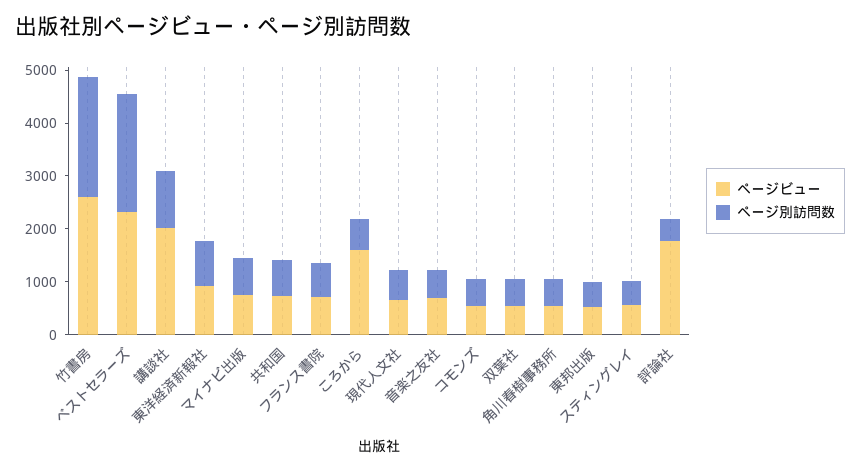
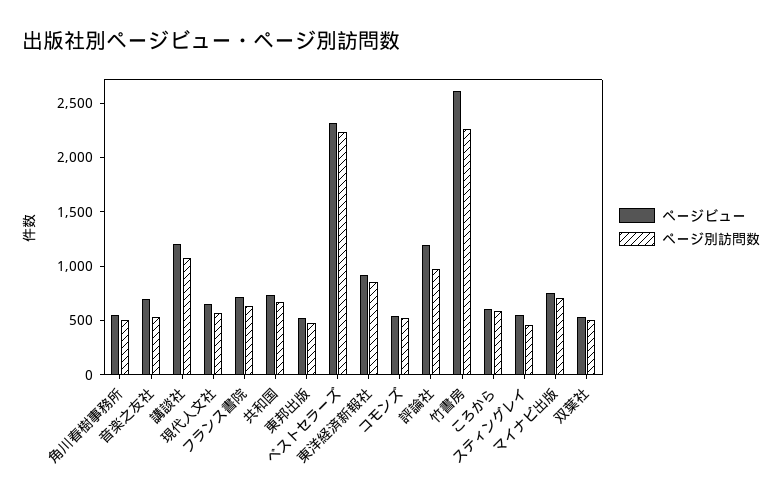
  {
    "ページビュー": {
      "竹書房": 2600,
      "ベストセラーズ": 2300,
-     "講談社": 2000,
+     "講談社": 1200,
      "東洋経済新報社": 900,
      "マイナビ出版": 800,
      "共和国": 700,
      "フランス書院": 700,
-     "ころから": 1600,
+     "ころから": 600,
      "現代人文社": 700,
      "音楽之友社": 700,
      "コモンズ": 500,
      "双葉社": 500,
      "角川春樹事務所": 600,
      "東邦出版": 500,
      "スティングレイ": 600,
-     "評論社": 1800
+     "評論社": 1200
    },
    "ページ別訪問数": {
      "竹書房": 2300,
      "ベストセラーズ": 2200,
      "講談社": 1100,
      "東洋経済新報社": 900,
      "マイナビ出版": 700,
      "共和国": 700,
      "フランス書院": 600,
      "ころから": 600,
      "現代人文社": 600,
      "音楽之友社": 500,
      "コモンズ": 500,
      "双葉社": 500,
      "角川春樹事務所": 500,
      "東邦出版": 500,
      "スティングレイ": 500,
-     "評論社": 400
+     "評論社": 1000
    }
  }

